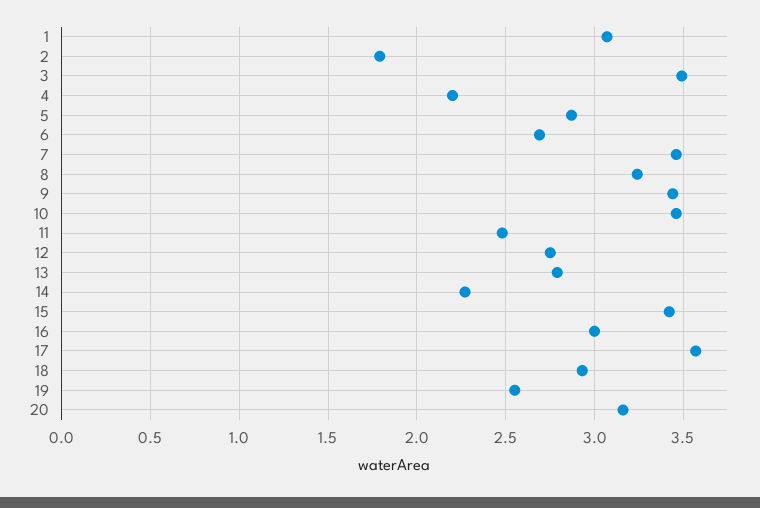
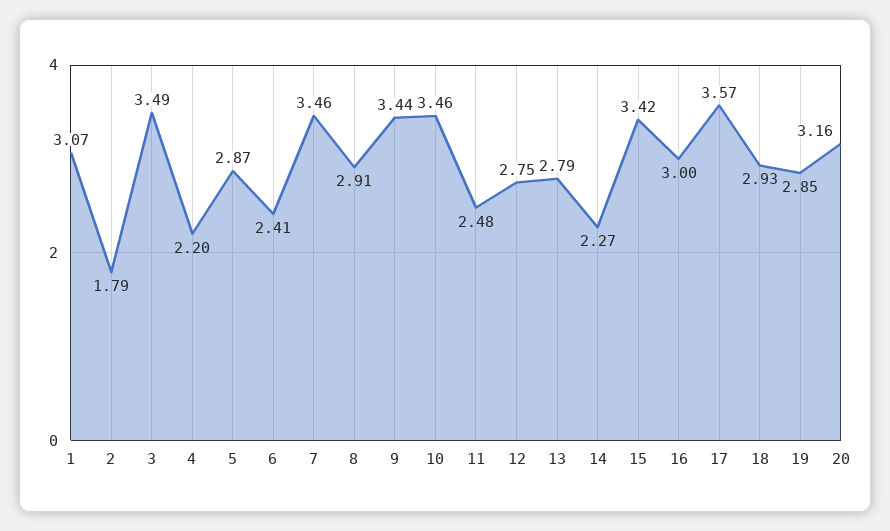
  {
    "1": 3.07,
    "2": 1.79,
    "3": 3.49,
    "4": 2.2,
    "5": 2.87,
-   "6": 2.7,
+   "6": 2.41,
    "7": 3.46,
-   "8": 3.25,
+   "8": 2.91,
    "9": 3.44,
    "10": 3.46,
    "11": 2.48,
    "12": 2.75,
    "13": 2.79,
    "14": 2.27,
    "15": 3.42,
    "16": 3,
    "17": 3.57,
    "18": 2.93,
-   "19": 2.55,
+   "19": 2.85,
    "20": 3.16
  }

